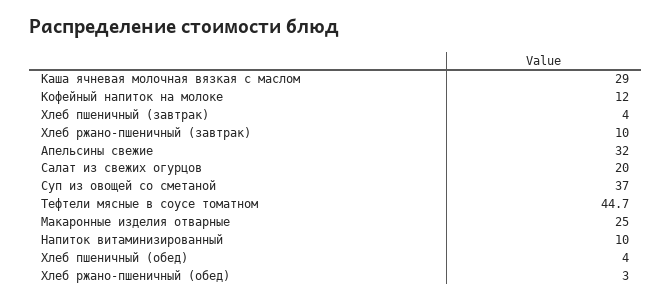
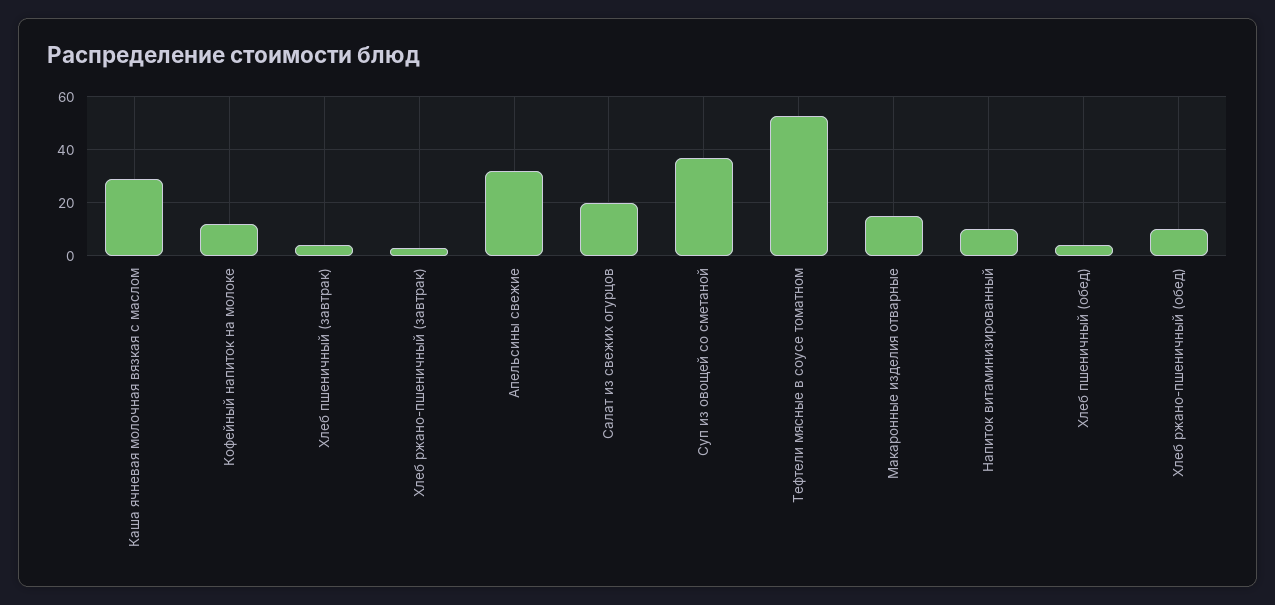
  {
    "Каша ячневая молочная вязкая с маслом": 29,
    "Кофейный напиток на молоке": 12,
    "Хлеб пшеничный (завтрак)": 4,
-   "Хлеб ржано-пшеничный (завтрак)": 10,
+   "Хлеб ржано-пшеничный (завтрак)": 2.5,
    "Апельсины свежие": 32,
    "Салат из свежих огурцов": 20,
    "Суп из овощей со сметаной": 37,
-   "Тефтели мясные в соусе томатном": 44.7,
+   "Тефтели мясные в соусе томатном": 52.5,
-   "Макаронные изделия отварные": 25,
+   "Макаронные изделия отварные": 15,
    "Напиток витаминизированный": 10,
    "Хлеб пшеничный (обед)": 4,
-   "Хлеб ржано-пшеничный (обед)": 3
+   "Хлеб ржано-пшеничный (обед)": 10
  }

